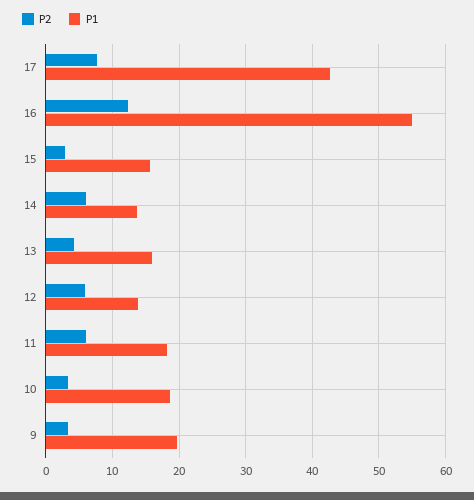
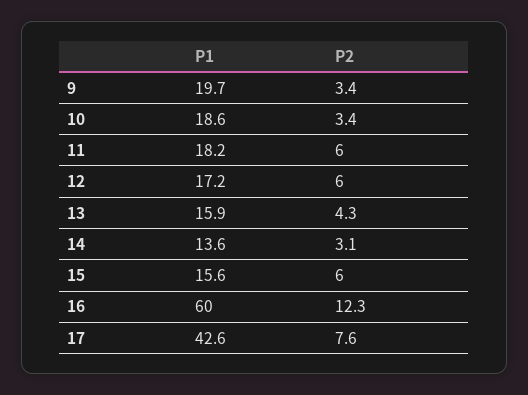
  {
    "P2": {
      "17": 7.6,
      "16": 12.3,
-     "15": 3,
+     "15": 6,
-     "14": 6,
+     "14": 3.1,
      "13": 4.3,
      "12": 6,
      "11": 6,
      "10": 3.4,
      "9": 3.4
    },
    "P1": {
      "17": 42.6,
-     "16": 55,
+     "16": 60,
      "15": 15.6,
      "14": 13.6,
      "13": 15.9,
-     "12": 14,
+     "12": 17.2,
      "11": 18.2,
      "10": 18.6,
      "9": 19.7
    }
  }

